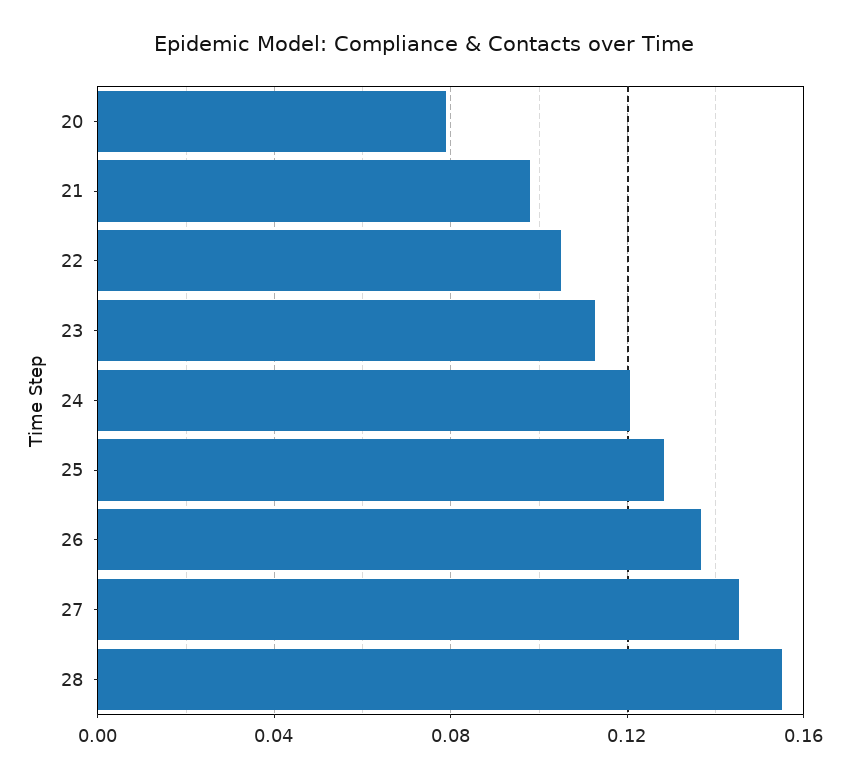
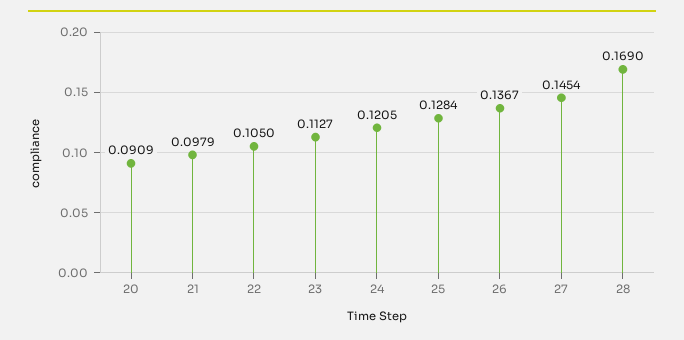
  {
-   "20": 0.08,
+   "20": 0.0909,
    "21": 0.0979,
    "22": 0.105,
    "23": 0.1127,
    "24": 0.1205,
    "25": 0.1284,
    "26": 0.1367,
    "27": 0.1454,
-   "28": 0.155
+   "28": 0.169
  }

